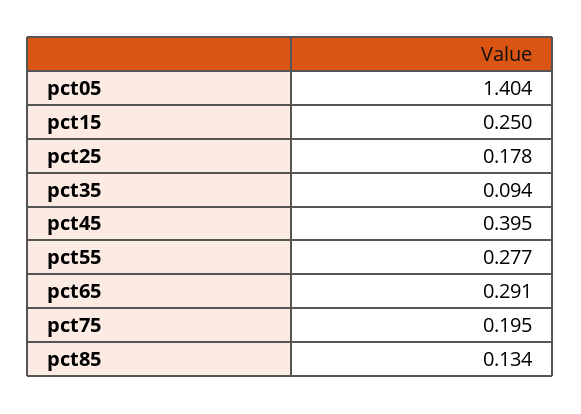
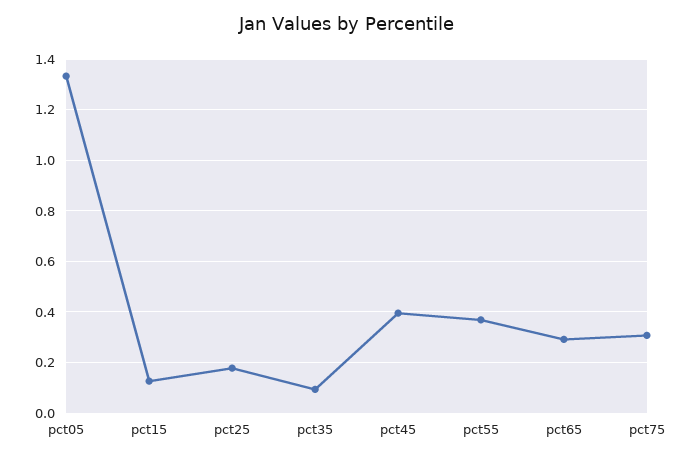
  {
-   "pct05": 1.404,
+   "pct05": 1.325,
-   "pct15": 0.25,
+   "pct15": 0.125,
    "pct25": 0.178,
    "pct35": 0.094,
    "pct45": 0.395,
-   "pct55": 0.277,
+   "pct55": 0.375,
    "pct65": 0.291,
-   "pct75": 0.195,
+   "pct75": 0.3
-   "pct85": 0.134
  }

